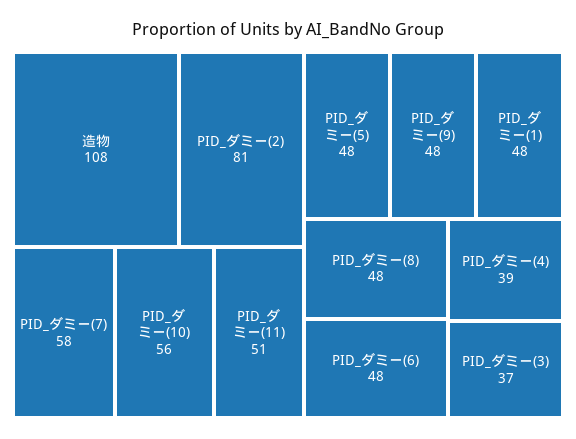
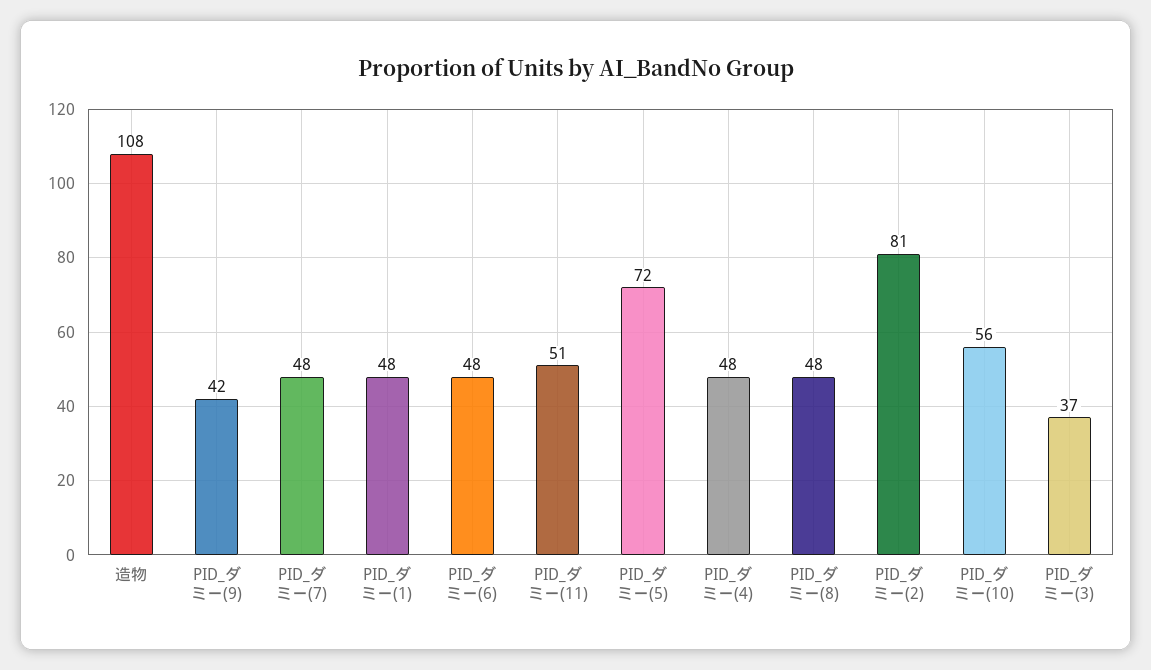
  {
    "造物": 108,
    "PID_ダミー(2)": 81,
-   "PID_ダミー(7)": 58,
+   "PID_ダミー(7)": 48,
    "PID_ダミー(10)": 56,
    "PID_ダミー(11)": 51,
-   "PID_ダミー(5)": 48,
+   "PID_ダミー(5)": 72,
-   "PID_ダミー(9)": 48,
+   "PID_ダミー(9)": 42,
    "PID_ダミー(1)": 48,
    "PID_ダミー(8)": 48,
    "PID_ダミー(6)": 48,
-   "PID_ダミー(4)": 39,
+   "PID_ダミー(4)": 48,
    "PID_ダミー(3)": 37
  }

